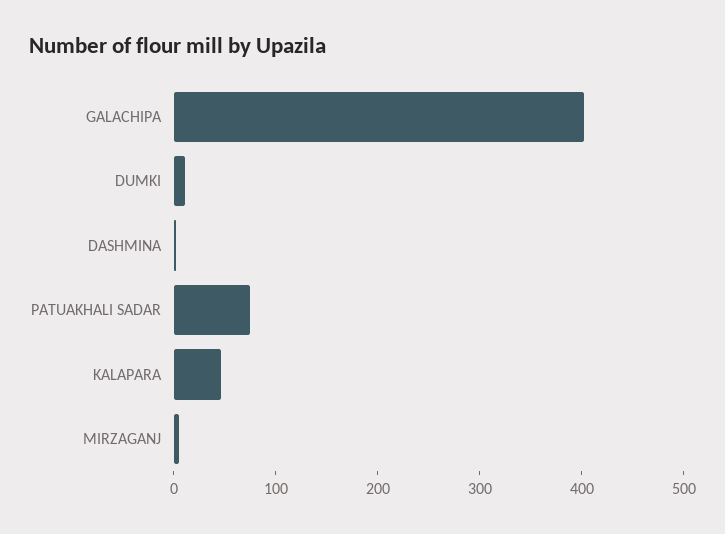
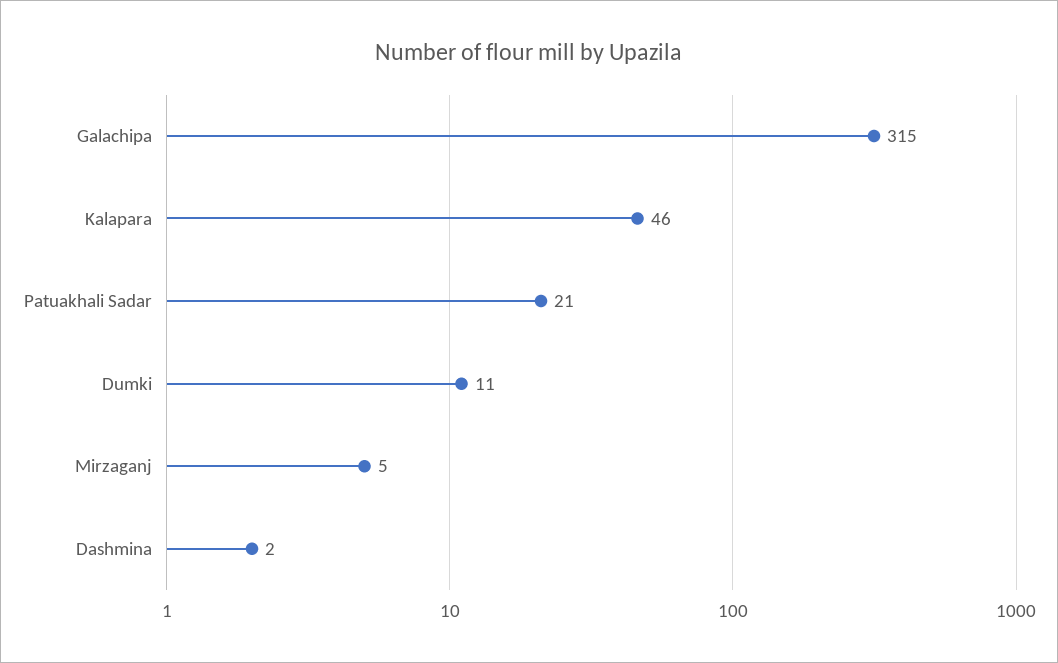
  {
-   "GALACHIPA": 400,
+   "GALACHIPA": 315,
    "DUMKI": 11,
    "DASHMINA": 2,
-   "PATUAKHALI SADAR": 80,
+   "PATUAKHALI SADAR": 21,
    "KALAPARA": 46,
    "MIRZAGANJ": 5
  }

